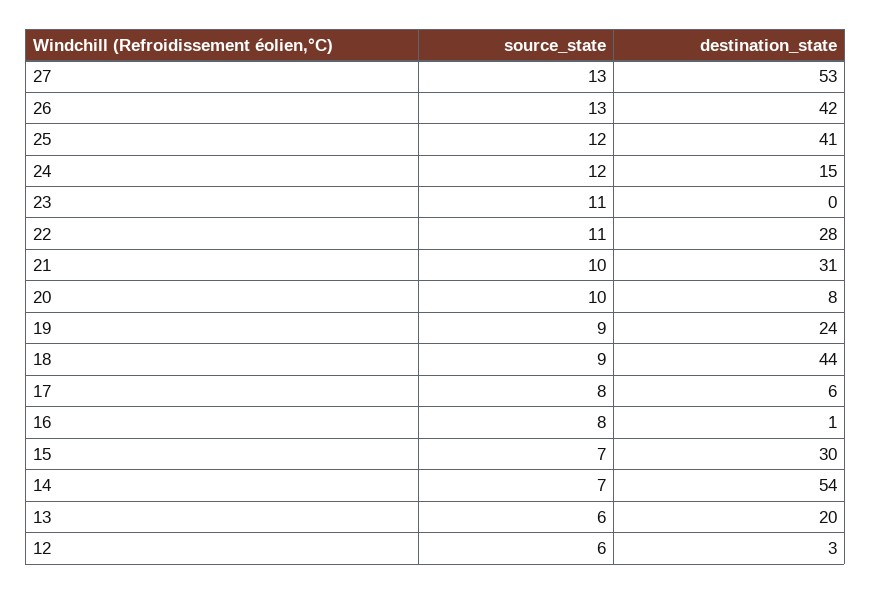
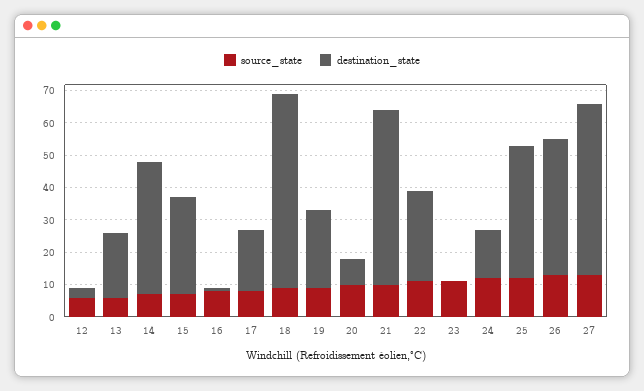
  {
    "source_state": {
      "27": 13,
      "26": 13,
      "25": 12,
      "24": 12,
      "23": 11,
      "22": 11,
      "21": 10,
      "20": 10,
      "19": 9,
      "18": 9,
      "17": 8,
      "16": 8,
      "15": 7,
      "14": 7,
      "13": 6,
      "12": 6
    },
    "destination_state": {
      "27": 53,
      "26": 42,
      "25": 41,
      "24": 15,
      "23": 0,
      "22": 28,
-     "21": 31,
+     "21": 55,
      "20": 8,
      "19": 24,
-     "18": 44,
+     "18": 60,
-     "17": 6,
+     "17": 20,
      "16": 1,
      "15": 30,
-     "14": 54,
+     "14": 40,
      "13": 20,
      "12": 3
    }
  }

